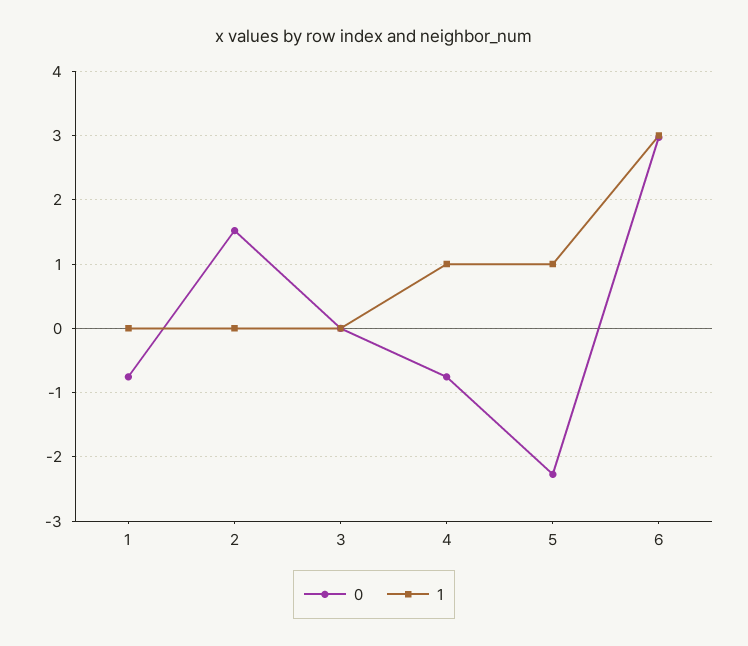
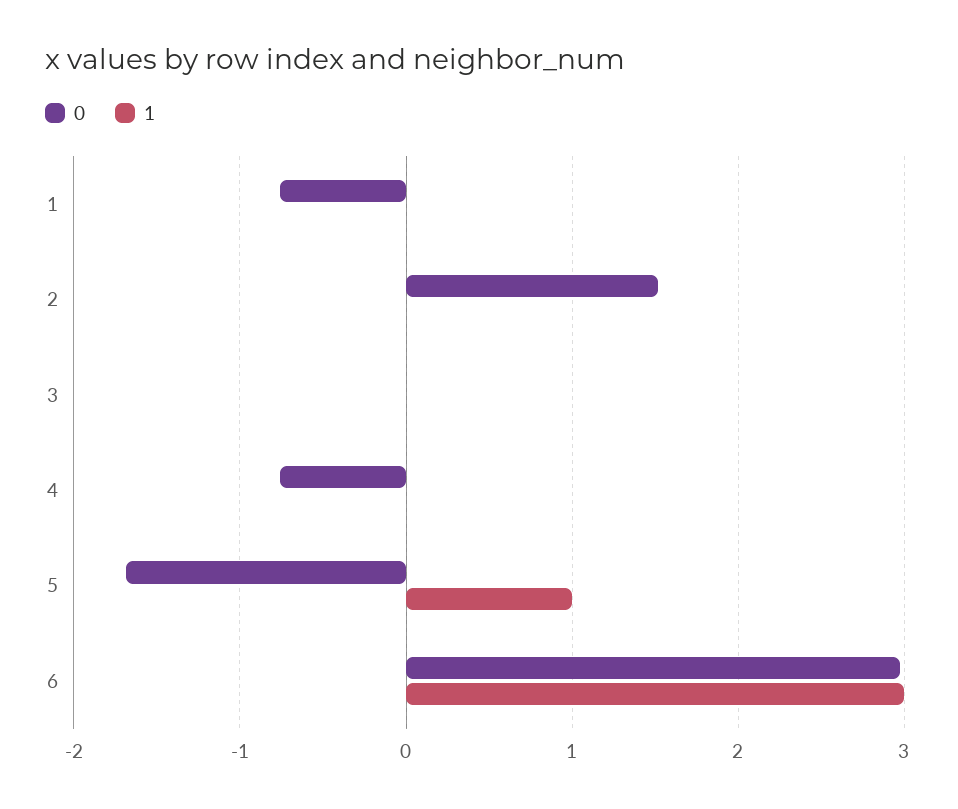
  {
    "0": {
      "1": -0.8,
      "2": 1.5,
      "3": 0,
      "4": -0.8,
-     "5": -2.3,
+     "5": -1.7,
      "6": 3
    },
    "1": {
      "1": 0,
      "2": 0,
      "3": 0,
-     "4": 1,
+     "4": 0,
      "5": 1,
      "6": 3
    }
  }

